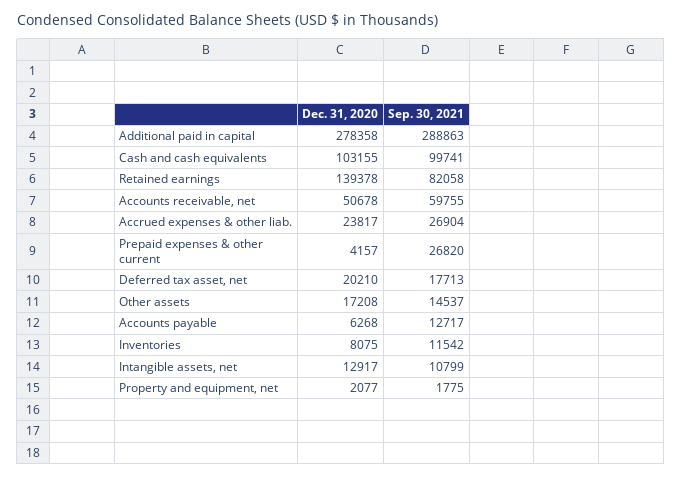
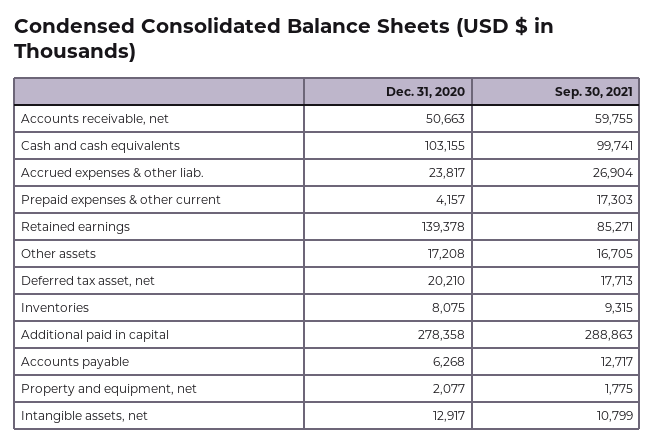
  {
    "Dec. 31, 2020": {
      "Additional paid in capital": 278358,
      "Cash and cash equivalents": 103155,
      "Retained earnings": 139378,
-     "Accounts receivable, net": 50678,
+     "Accounts receivable, net": 50663,
      "Accrued expenses & other liab.": 23817,
      "Prepaid expenses & other current": 4157,
      "Deferred tax asset, net": 20210,
      "Other assets": 17208,
      "Accounts payable": 6268,
      "Inventories": 8075,
      "Intangible assets, net": 12917,
      "Property and equipment, net": 2077
    },
    "Sep. 30, 2021": {
      "Additional paid in capital": 288863,
      "Cash and cash equivalents": 99741,
-     "Retained earnings": 82058,
+     "Retained earnings": 85271,
      "Accounts receivable, net": 59755,
      "Accrued expenses & other liab.": 26904,
-     "Prepaid expenses & other current": 26820,
+     "Prepaid expenses & other current": 17303,
      "Deferred tax asset, net": 17713,
-     "Other assets": 14537,
+     "Other assets": 16705,
      "Accounts payable": 12717,
-     "Inventories": 11542,
+     "Inventories": 9315,
      "Intangible assets, net": 10799,
      "Property and equipment, net": 1775
    }
  }

